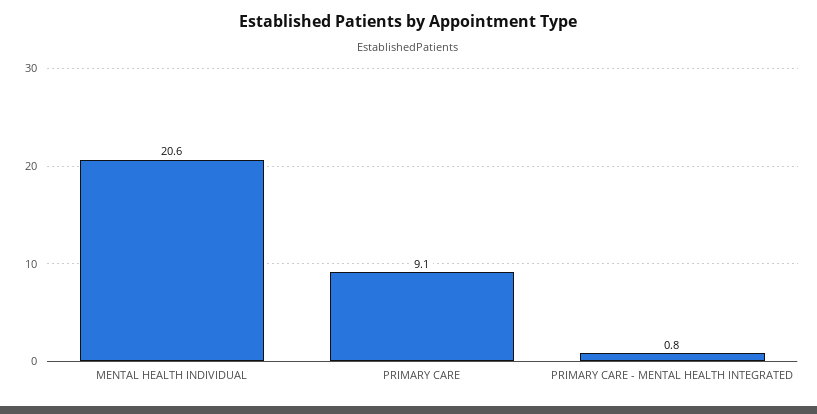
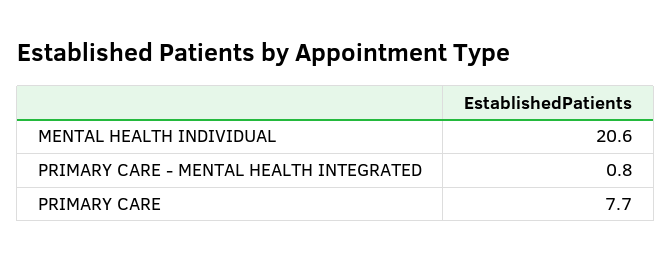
  {
    "MENTAL HEALTH INDIVIDUAL": 20.6,
-   "PRIMARY CARE": 9.1,
+   "PRIMARY CARE": 7.7,
    "PRIMARY CARE - MENTAL HEALTH INTEGRATED": 0.8
  }

